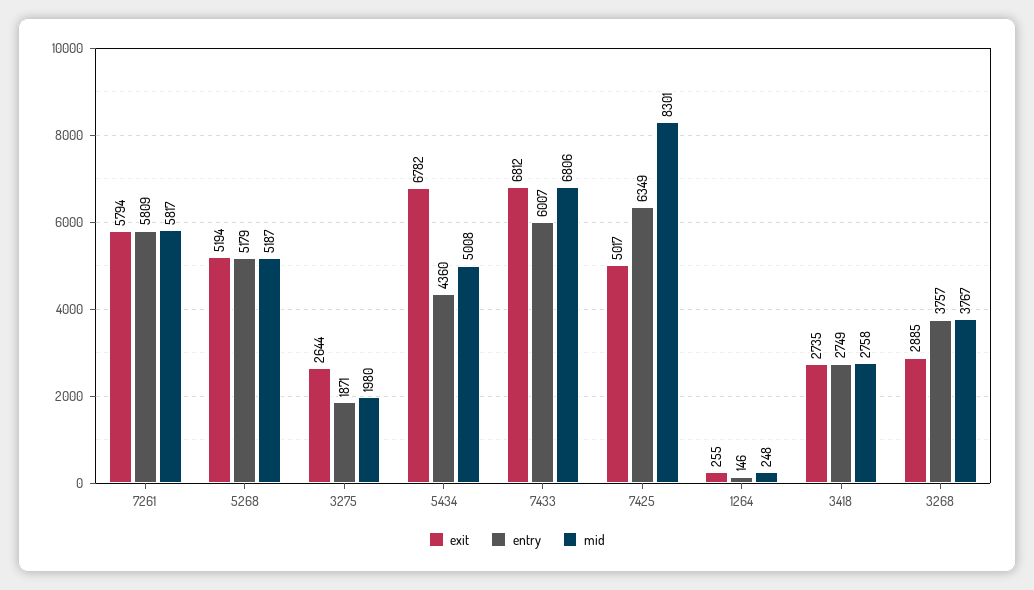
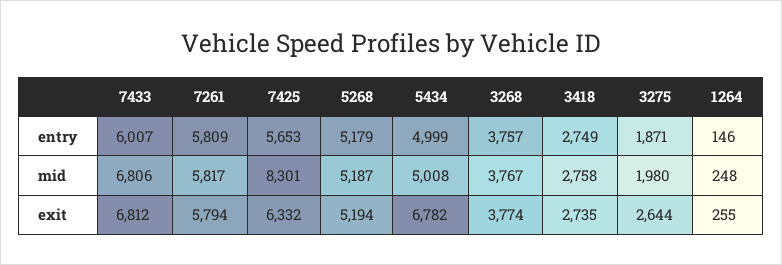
  {
    "exit": {
      "7261": 5794,
      "5268": 5194,
      "3275": 2644,
      "5434": 6782,
      "7433": 6812,
-     "7425": 5017,
+     "7425": 6332,
      "1264": 255,
      "3418": 2735,
-     "3268": 2885
+     "3268": 3774
    },
    "entry": {
      "7261": 5809,
      "5268": 5179,
      "3275": 1871,
-     "5434": 4360,
+     "5434": 4999,
      "7433": 6007,
-     "7425": 6349,
+     "7425": 5653,
      "1264": 146,
      "3418": 2749,
      "3268": 3757
    },
    "mid": {
      "7261": 5817,
      "5268": 5187,
      "3275": 1980,
      "5434": 5008,
      "7433": 6806,
      "7425": 8301,
      "1264": 248,
      "3418": 2758,
      "3268": 3767
    }
  }

